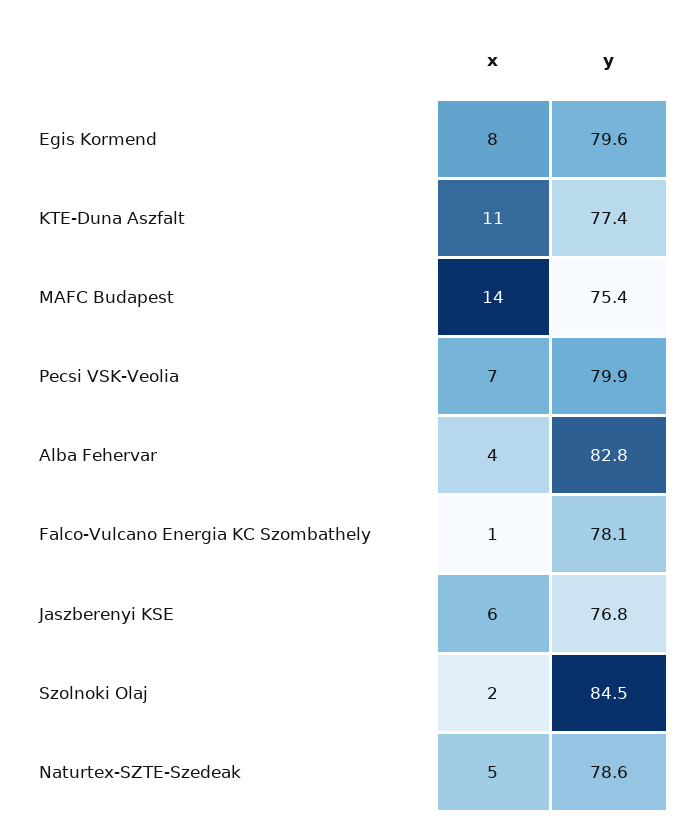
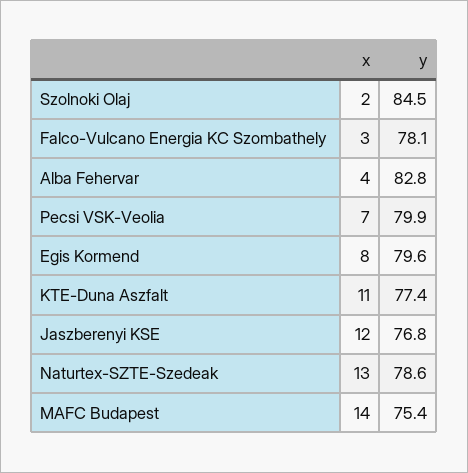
  {
    "x": {
      "Egis Kormend": 8,
      "KTE-Duna Aszfalt": 11,
      "MAFC Budapest": 14,
      "Pecsi VSK-Veolia": 7,
      "Alba Fehervar": 4,
-     "Falco-Vulcano Energia KC Szombathely": 1,
+     "Falco-Vulcano Energia KC Szombathely": 3,
-     "Jaszberenyi KSE": 6,
+     "Jaszberenyi KSE": 12,
      "Szolnoki Olaj": 2,
-     "Naturtex-SZTE-Szedeak": 5
+     "Naturtex-SZTE-Szedeak": 13
    },
    "y": {
      "Egis Kormend": 79.6,
      "KTE-Duna Aszfalt": 77.4,
      "MAFC Budapest": 75.4,
      "Pecsi VSK-Veolia": 79.9,
      "Alba Fehervar": 82.8,
      "Falco-Vulcano Energia KC Szombathely": 78.1,
      "Jaszberenyi KSE": 76.8,
      "Szolnoki Olaj": 84.5,
      "Naturtex-SZTE-Szedeak": 78.6
    }
  }

